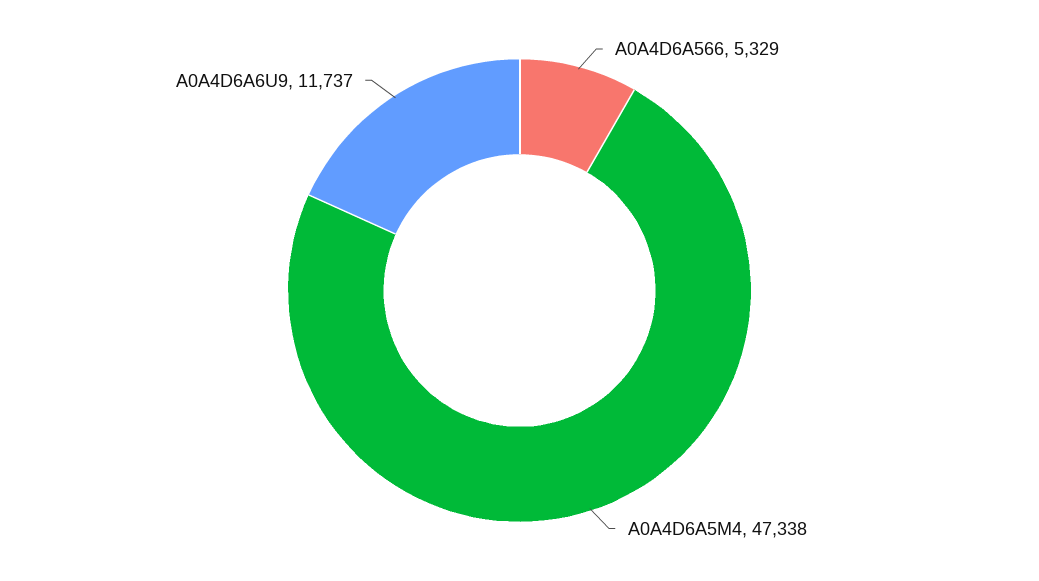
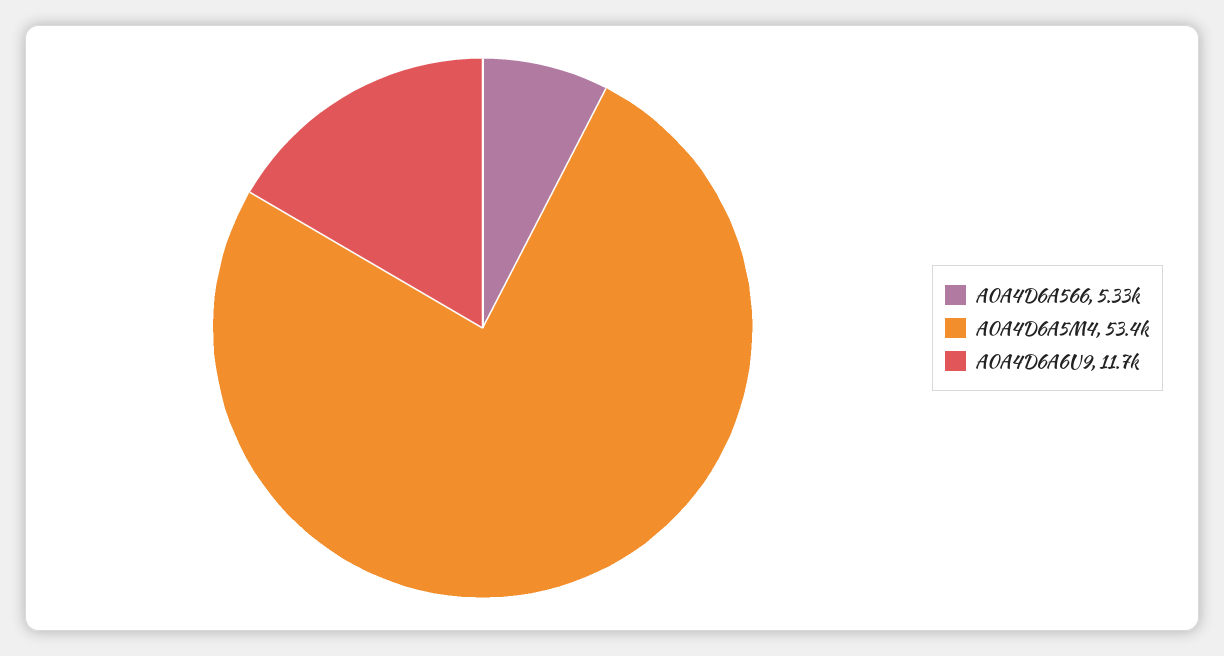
  {
    "A0A4D6A566": 5329,
-   "A0A4D6A5M4": 47338,
+   "A0A4D6A5M4": 53400,
    "A0A4D6A6U9": 11737
  }

